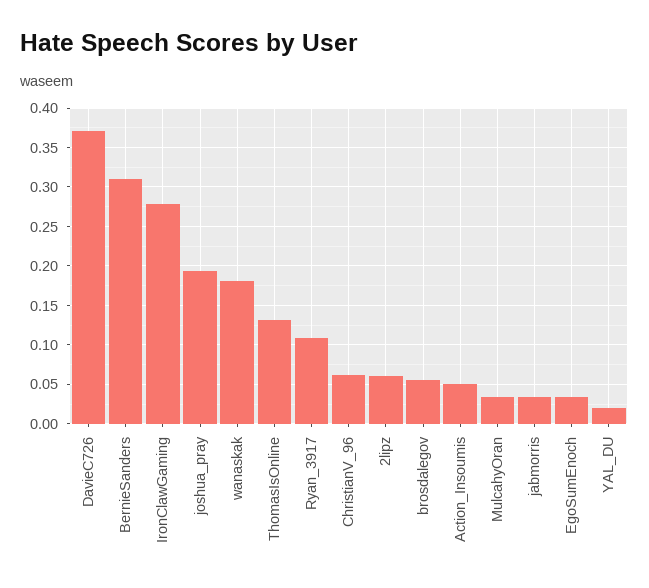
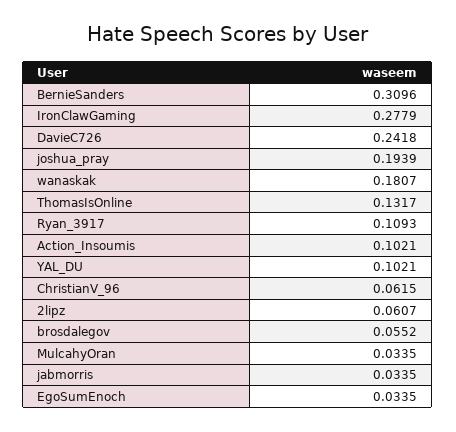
  {
-   "DavieC726": 0.37,
+   "DavieC726": 0.2418,
    "BernieSanders": 0.3096,
    "IronClawGaming": 0.2779,
    "joshua_pray": 0.1939,
    "wanaskak": 0.1807,
    "ThomasIsOnline": 0.1317,
    "Ryan_3917": 0.1093,
    "ChristianV_96": 0.0615,
    "2lipz": 0.0607,
    "brosdalegov": 0.0552,
-   "Action_Insoumis": 0.05,
+   "Action_Insoumis": 0.1021,
    "MulcahyOran": 0.0335,
    "jabmorris": 0.0335,
    "EgoSumEnoch": 0.0335,
-   "YAL_DU": 0.02
+   "YAL_DU": 0.1021
  }

